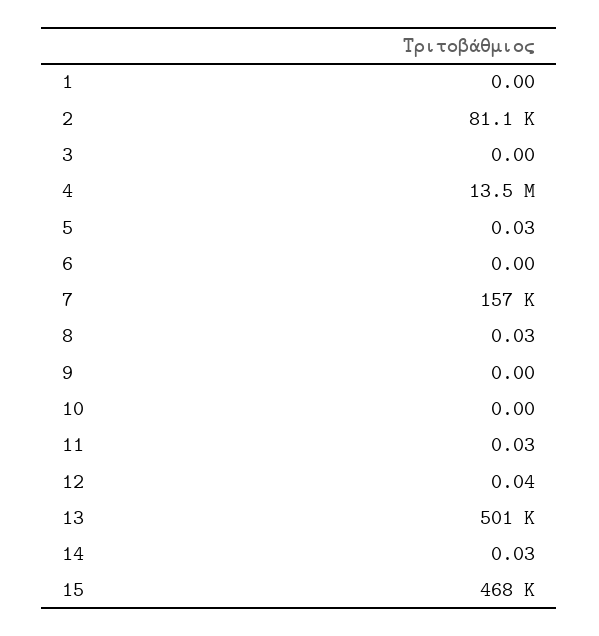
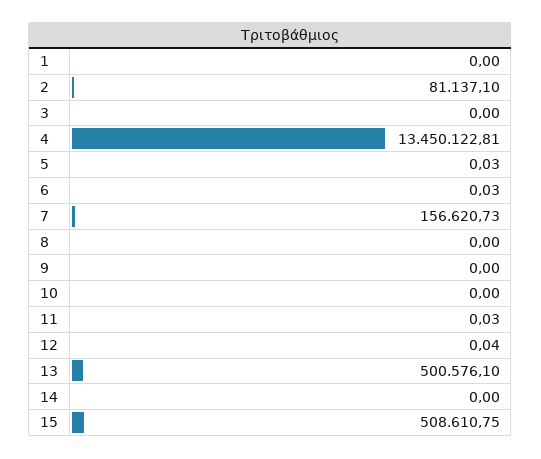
  {
    "1": 0,
    "2": 81137.1,
    "3": 0,
    "4": 13450122.81,
    "5": 0.03,
-   "6": 0,
+   "6": 0.03,
    "7": 156620.73,
-   "8": 0.03,
+   "8": 0,
    "9": 0,
    "10": 0,
    "11": 0.03,
    "12": 0.04,
    "13": 500576.1,
-   "14": 0.03,
+   "14": 0,
-   "15": 468000
+   "15": 508610.75
  }

